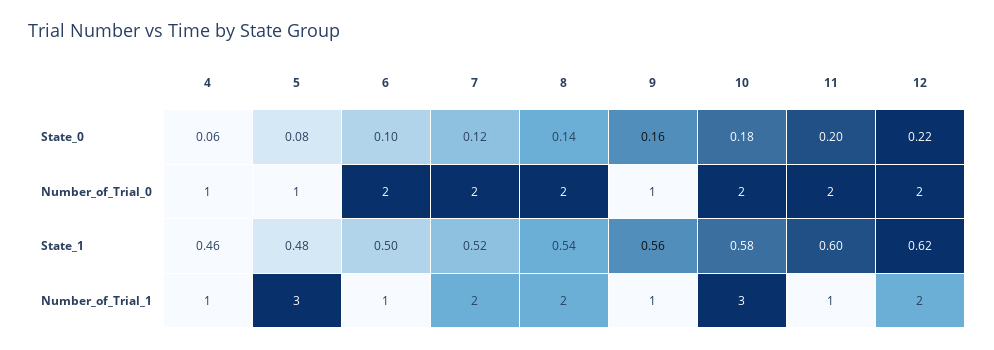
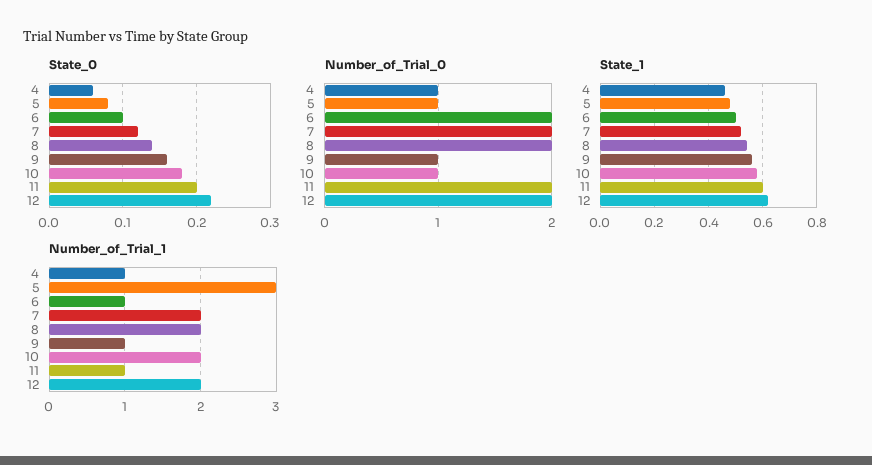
  {
    "State_0": {
      "4": 0.06,
      "5": 0.08,
      "6": 0.1,
      "7": 0.12,
      "8": 0.14,
      "9": 0.16,
      "10": 0.18,
      "11": 0.2,
      "12": 0.22
    },
    "Number_of_Trial_0": {
      "4": 1,
      "5": 1,
      "6": 2,
      "7": 2,
      "8": 2,
      "9": 1,
-     "10": 2,
+     "10": 1,
      "11": 2,
      "12": 2
    },
    "State_1": {
      "4": 0.46,
      "5": 0.48,
      "6": 0.5,
      "7": 0.52,
      "8": 0.54,
      "9": 0.56,
      "10": 0.58,
      "11": 0.6,
      "12": 0.62
    },
    "Number_of_Trial_1": {
      "4": 1,
      "5": 3,
      "6": 1,
      "7": 2,
      "8": 2,
      "9": 1,
-     "10": 3,
+     "10": 2,
      "11": 1,
      "12": 2
    }
  }

